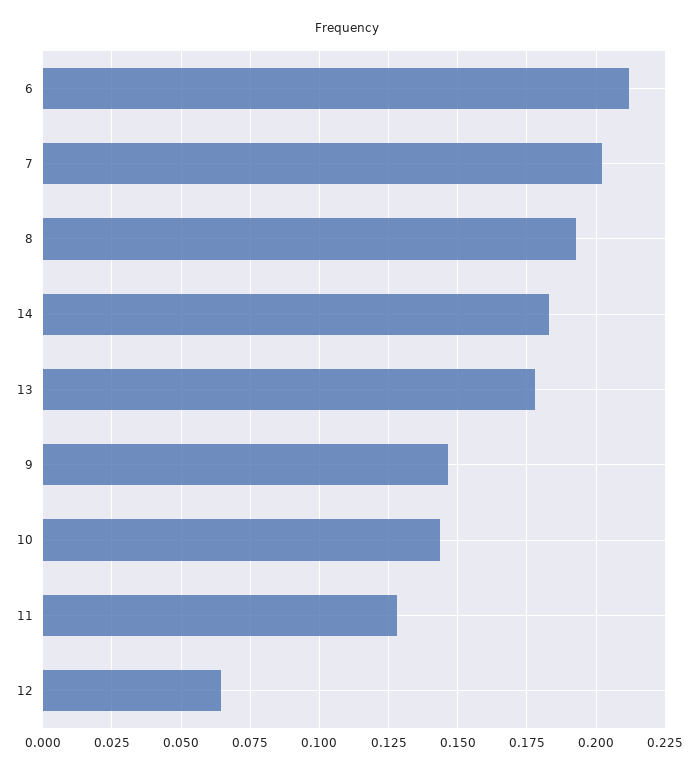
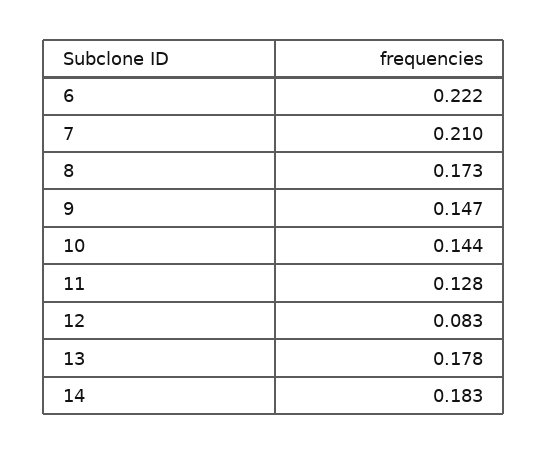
  {
-   "6": 0.2125,
+   "6": 0.222,
-   "7": 0.2025,
+   "7": 0.21,
-   "8": 0.1925,
+   "8": 0.173,
    "14": 0.183,
    "13": 0.178,
    "9": 0.147,
    "10": 0.144,
    "11": 0.128,
-   "12": 0.065
+   "12": 0.083
  }

